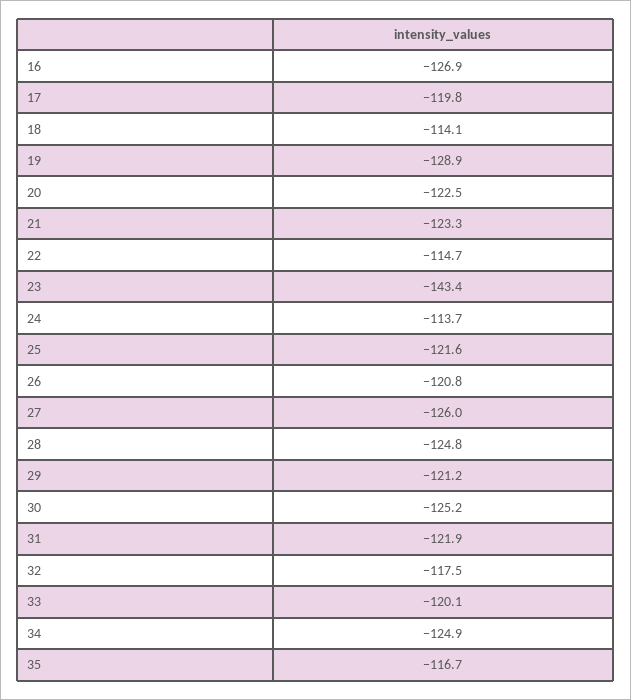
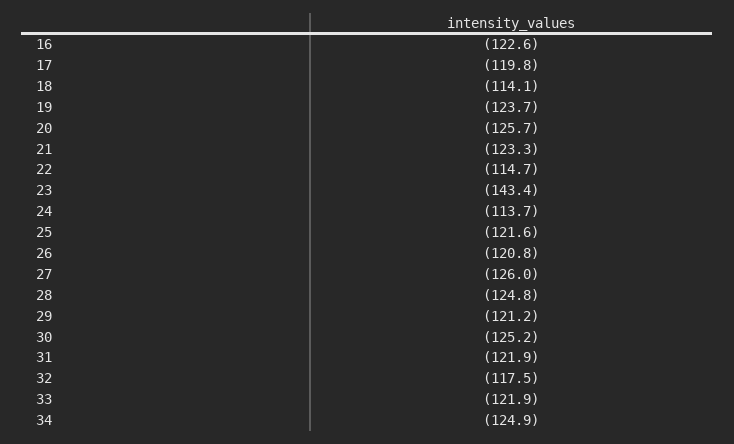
  {
-   "16": -126.9,
+   "16": -122.6,
    "17": -119.8,
    "18": -114.1,
-   "19": -128.9,
+   "19": -123.7,
-   "20": -122.5,
+   "20": -125.7,
    "21": -123.3,
    "22": -114.7,
    "23": -143.4,
    "24": -113.7,
    "25": -121.6,
    "26": -120.8,
    "27": -126,
    "28": -124.8,
    "29": -121.2,
    "30": -125.2,
    "31": -121.9,
    "32": -117.5,
-   "33": -120.1,
+   "33": -121.9,
-   "34": -124.9,
+   "34": -124.9
-   "35": -116.7
  }

